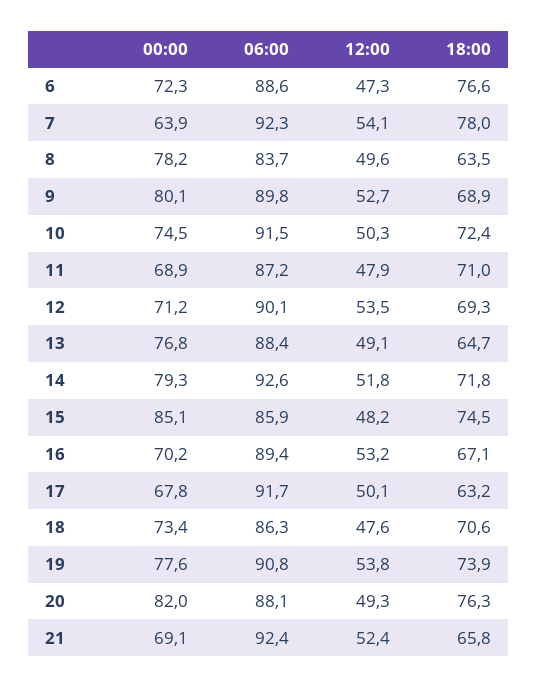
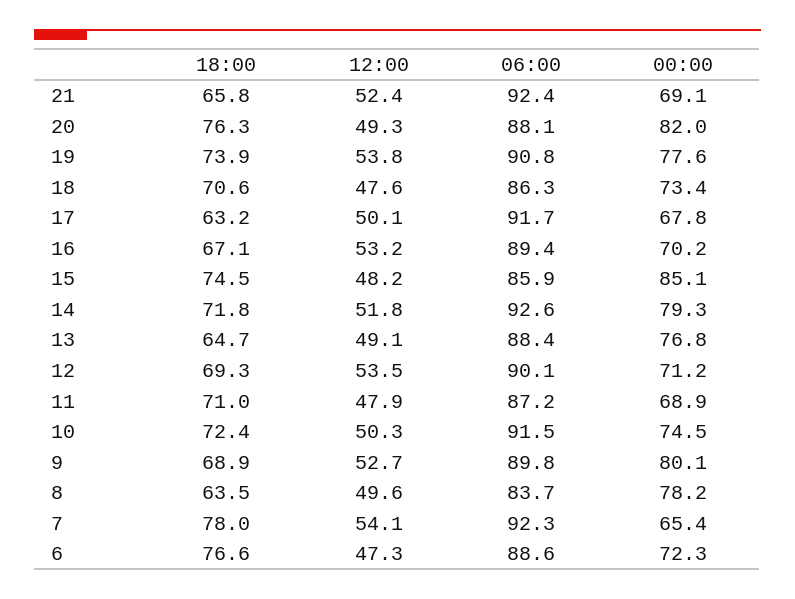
  {
    "00:00": {
      "6": 72.3,
-     "7": 63.9,
+     "7": 65.4,
      "8": 78.2,
      "9": 80.1,
      "10": 74.5,
      "11": 68.9,
      "12": 71.2,
      "13": 76.8,
      "14": 79.3,
      "15": 85.1,
      "16": 70.2,
      "17": 67.8,
      "18": 73.4,
      "19": 77.6,
      "20": 82,
      "21": 69.1
    },
    "06:00": {
      "6": 88.6,
      "7": 92.3,
      "8": 83.7,
      "9": 89.8,
      "10": 91.5,
      "11": 87.2,
      "12": 90.1,
      "13": 88.4,
      "14": 92.6,
      "15": 85.9,
      "16": 89.4,
      "17": 91.7,
      "18": 86.3,
      "19": 90.8,
      "20": 88.1,
      "21": 92.4
    },
    "12:00": {
      "6": 47.3,
      "7": 54.1,
      "8": 49.6,
      "9": 52.7,
      "10": 50.3,
      "11": 47.9,
      "12": 53.5,
      "13": 49.1,
      "14": 51.8,
      "15": 48.2,
      "16": 53.2,
      "17": 50.1,
      "18": 47.6,
      "19": 53.8,
      "20": 49.3,
      "21": 52.4
    },
    "18:00": {
      "6": 76.6,
      "7": 78,
      "8": 63.5,
      "9": 68.9,
      "10": 72.4,
      "11": 71,
      "12": 69.3,
      "13": 64.7,
      "14": 71.8,
      "15": 74.5,
      "16": 67.1,
      "17": 63.2,
      "18": 70.6,
      "19": 73.9,
      "20": 76.3,
      "21": 65.8
    }
  }

